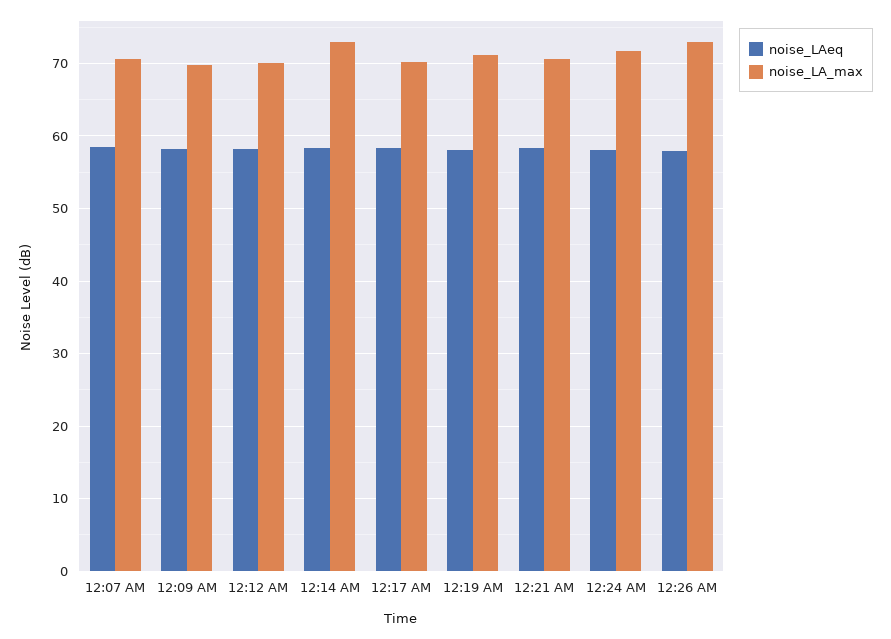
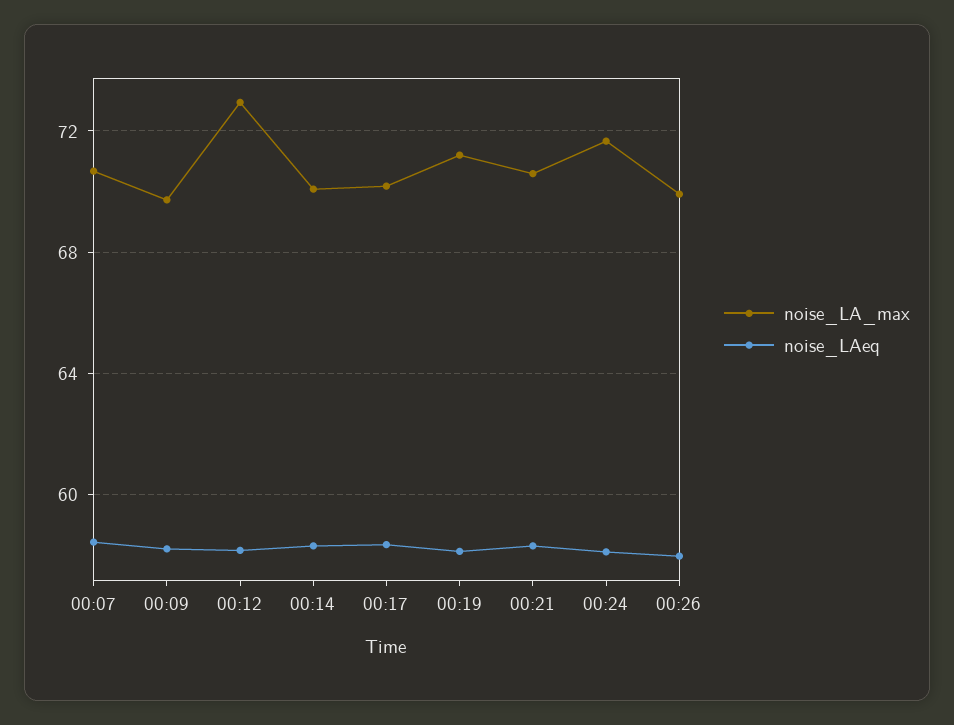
  {
    "noise_LAeq": {
      "12:07 AM": 58.5,
      "12:09 AM": 58,
      "12:12 AM": 58,
      "12:14 AM": 58.5,
      "12:17 AM": 58.5,
      "12:19 AM": 58,
      "12:21 AM": 58.5,
      "12:24 AM": 58,
      "12:26 AM": 58
    },
    "noise_LA_max": {
      "12:07 AM": 70.5,
      "12:09 AM": 69.5,
-     "12:12 AM": 70,
+     "12:12 AM": 73,
-     "12:14 AM": 73,
+     "12:14 AM": 70,
      "12:17 AM": 70,
      "12:19 AM": 71,
      "12:21 AM": 70.5,
      "12:24 AM": 71.5,
-     "12:26 AM": 73
+     "12:26 AM": 70
    }
  }

